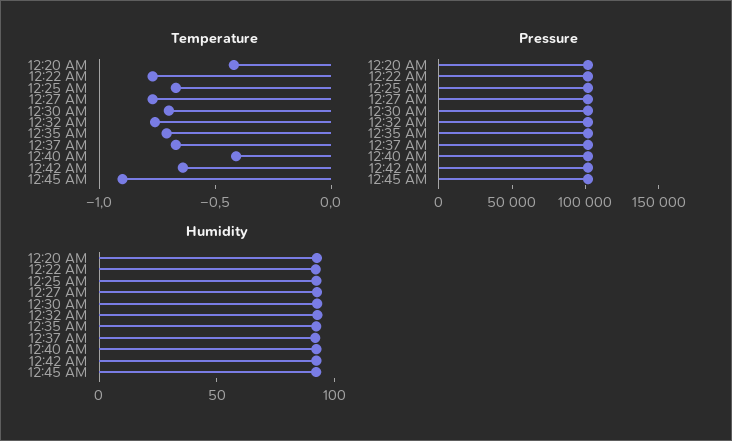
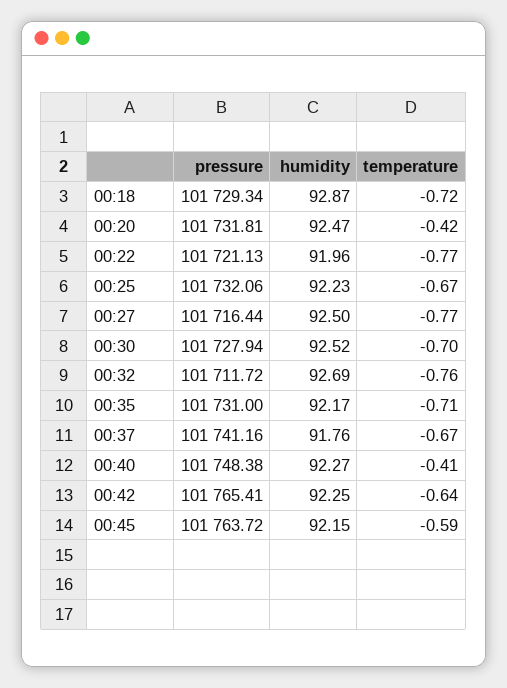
  {
    "Temperature": {
      "12:20 AM": -0.42,
      "12:22 AM": -0.77,
      "12:25 AM": -0.67,
      "12:27 AM": -0.77,
      "12:30 AM": -0.7,
      "12:32 AM": -0.76,
      "12:35 AM": -0.71,
      "12:37 AM": -0.67,
      "12:40 AM": -0.41,
      "12:42 AM": -0.64,
-     "12:45 AM": -0.9
+     "12:45 AM": -0.59,
+     "00:18": -0.72
    },
    "Pressure": {
      "12:20 AM": 101731.81,
      "12:22 AM": 101721.13,
      "12:25 AM": 101732.06,
      "12:27 AM": 101716.44,
      "12:30 AM": 101727.94,
      "12:32 AM": 101711.72,
      "12:35 AM": 101731,
      "12:37 AM": 101741.16,
      "12:40 AM": 101748.38,
      "12:42 AM": 101765.41,
-     "12:45 AM": 101763.72
+     "12:45 AM": 101763.72,
+     "00:18": 101729.34
    },
    "Humidity": {
      "12:20 AM": 92.47,
      "12:22 AM": 91.96,
      "12:25 AM": 92.23,
      "12:27 AM": 92.5,
      "12:30 AM": 92.52,
      "12:32 AM": 92.69,
      "12:35 AM": 92.17,
      "12:37 AM": 91.76,
      "12:40 AM": 92.27,
      "12:42 AM": 92.25,
-     "12:45 AM": 92.15
+     "12:45 AM": 92.15,
+     "00:18": 92.87
    }
  }

